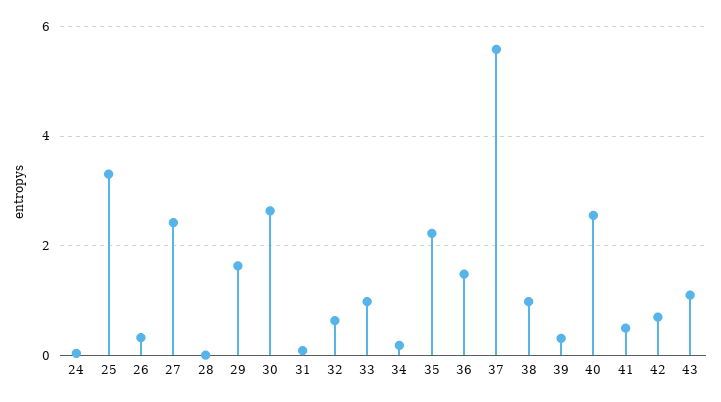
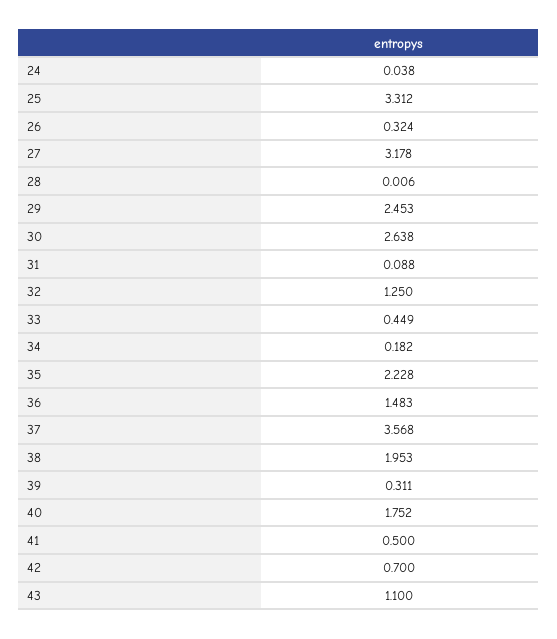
  {
    "24": 0.038,
    "25": 3.312,
    "26": 0.324,
-   "27": 2.4,
+   "27": 3.178,
    "28": 0.006,
-   "29": 1.6,
+   "29": 2.453,
    "30": 2.638,
    "31": 0.088,
-   "32": 0.6,
+   "32": 1.25,
-   "33": 1,
+   "33": 0.449,
    "34": 0.182,
    "35": 2.228,
    "36": 1.483,
-   "37": 5.6,
+   "37": 3.568,
-   "38": 1,
+   "38": 1.953,
    "39": 0.311,
-   "40": 2.6,
+   "40": 1.752,
    "41": 0.5,
    "42": 0.7,
    "43": 1.1
  }

